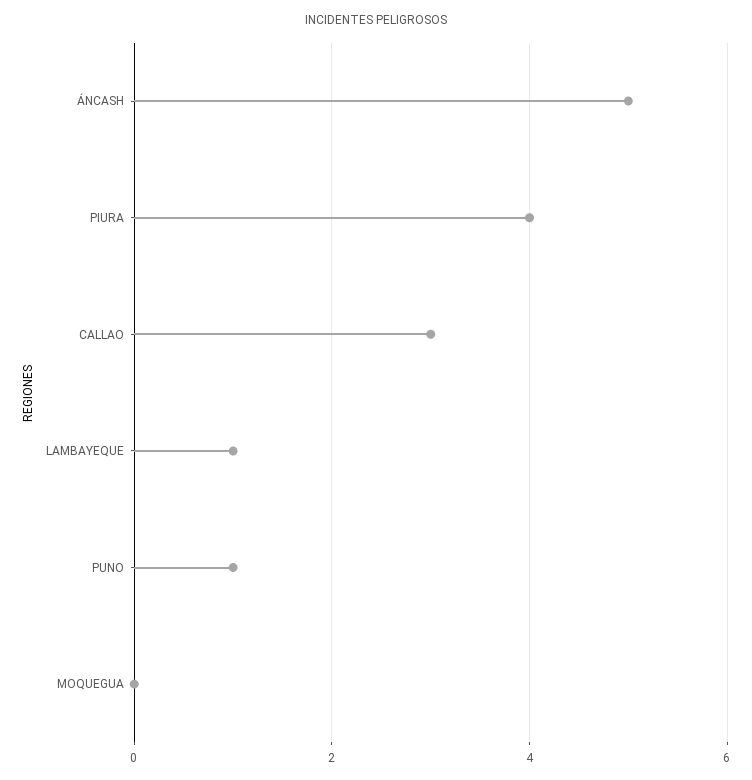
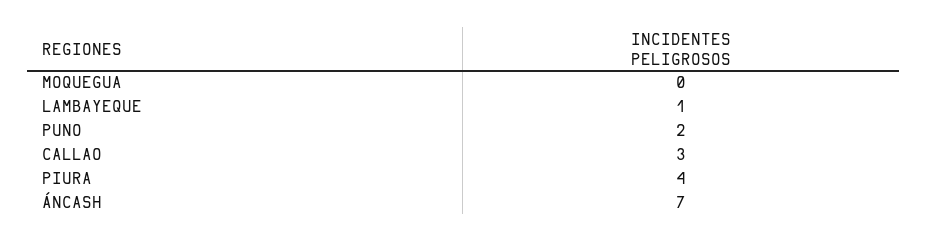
  {
-   "ÁNCASH": 5,
+   "ÁNCASH": 7,
    "PIURA": 4,
    "CALLAO": 3,
    "LAMBAYEQUE": 1,
-   "PUNO": 1,
+   "PUNO": 2,
    "MOQUEGUA": 0
  }

